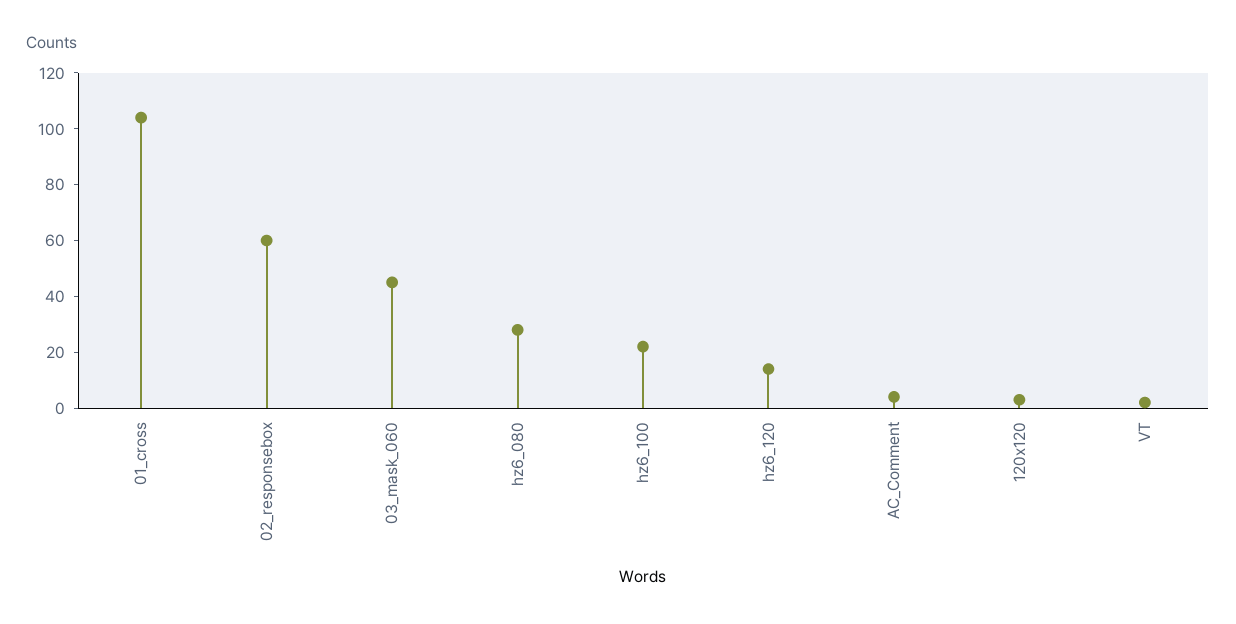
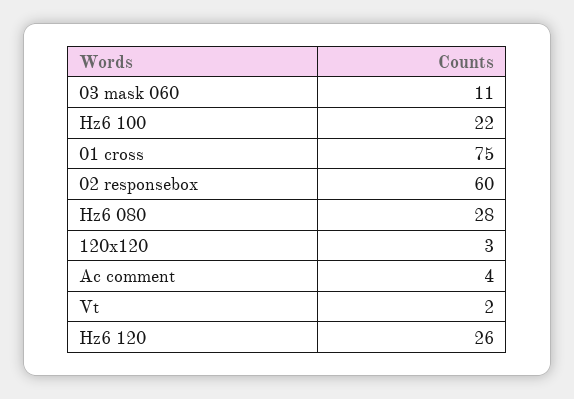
  {
-   "01_cross": 105,
+   "01_cross": 75,
    "02_responsebox": 60,
-   "03_mask_060": 45,
+   "03_mask_060": 11,
    "hz6_080": 28,
    "hz6_100": 22,
-   "hz6_120": 15,
+   "hz6_120": 26,
    "AC_Comment": 4,
    "120x120": 3,
    "VT": 2
  }

